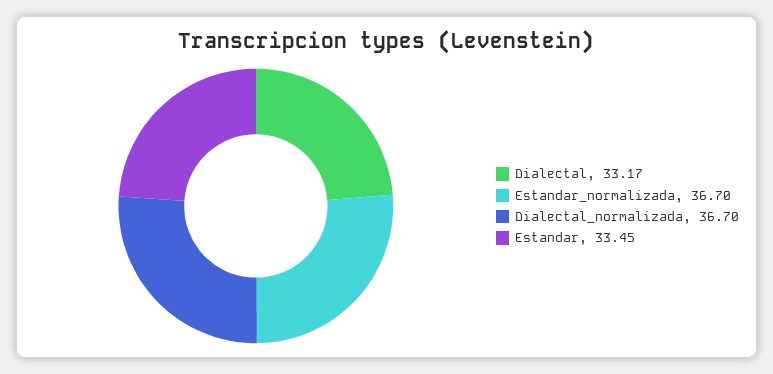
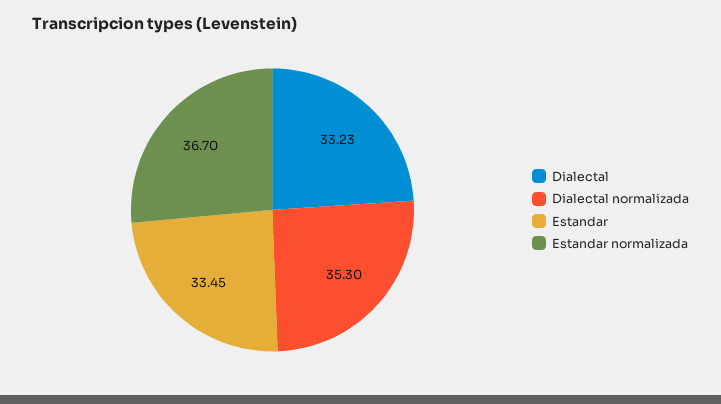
  {
-   "Dialectal": 33.17,
+   "Dialectal": 33.23,
    "Estandar_normalizada": 36.7,
-   "Dialectal_normalizada": 36.7,
+   "Dialectal_normalizada": 35.3,
    "Estandar": 33.45
  }

